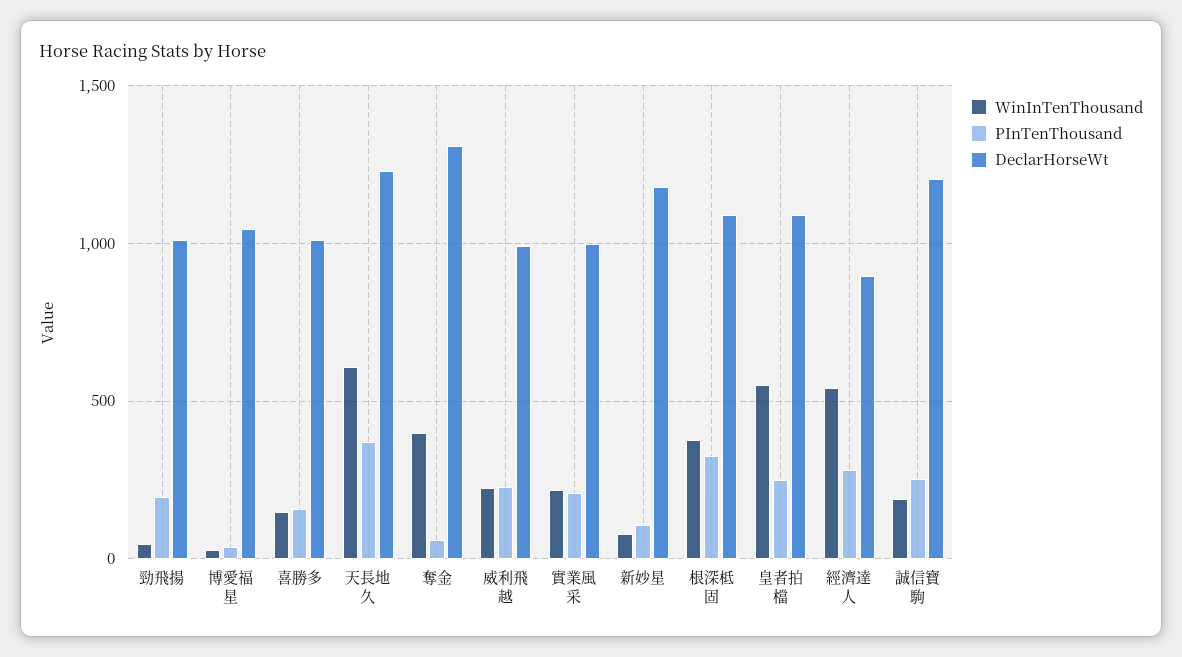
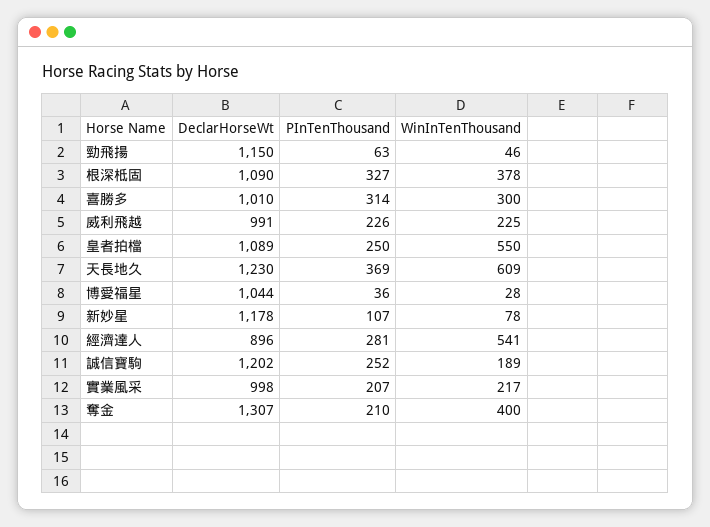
  {
    "WinInTenThousand": {
      "勁飛揚": 46,
      "博愛福星": 28,
-     "喜勝多": 150,
+     "喜勝多": 300,
      "天長地久": 609,
      "奪金": 400,
      "威利飛越": 225,
      "實業風采": 217,
      "新妙星": 78,
      "根深柢固": 378,
      "皇者拍檔": 550,
      "經濟達人": 541,
      "誠信寶駒": 189
    },
    "PInTenThousand": {
-     "勁飛揚": 200,
+     "勁飛揚": 63,
      "博愛福星": 36,
-     "喜勝多": 150,
+     "喜勝多": 314,
      "天長地久": 369,
-     "奪金": 50,
+     "奪金": 210,
      "威利飛越": 226,
      "實業風采": 207,
      "新妙星": 107,
      "根深柢固": 327,
      "皇者拍檔": 250,
      "經濟達人": 281,
      "誠信寶駒": 252
    },
    "DeclarHorseWt": {
-     "勁飛揚": 1000,
+     "勁飛揚": 1150,
      "博愛福星": 1044,
      "喜勝多": 1010,
      "天長地久": 1230,
      "奪金": 1307,
      "威利飛越": 991,
      "實業風采": 998,
      "新妙星": 1178,
      "根深柢固": 1090,
      "皇者拍檔": 1089,
      "經濟達人": 896,
      "誠信寶駒": 1202
    }
  }

